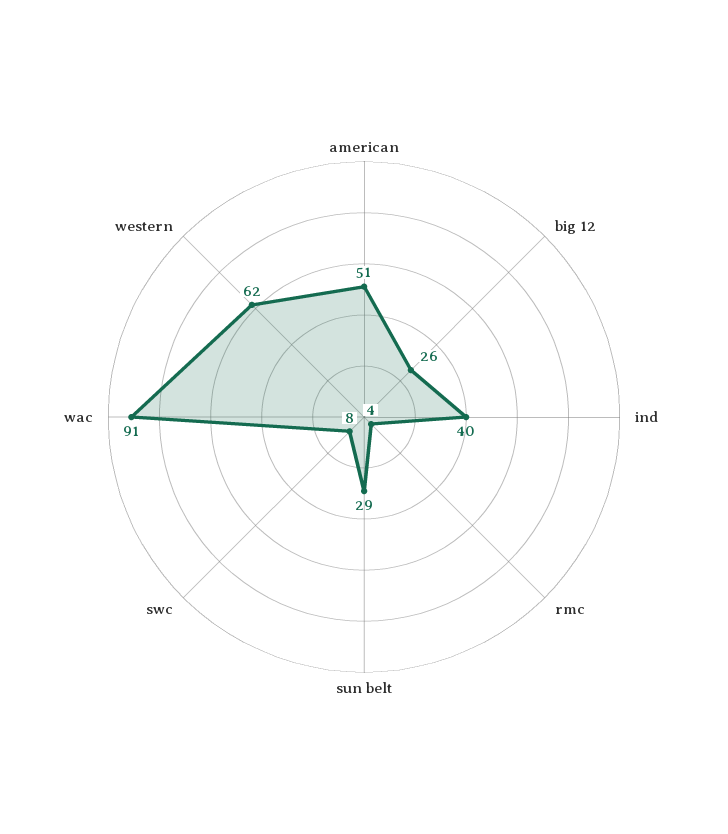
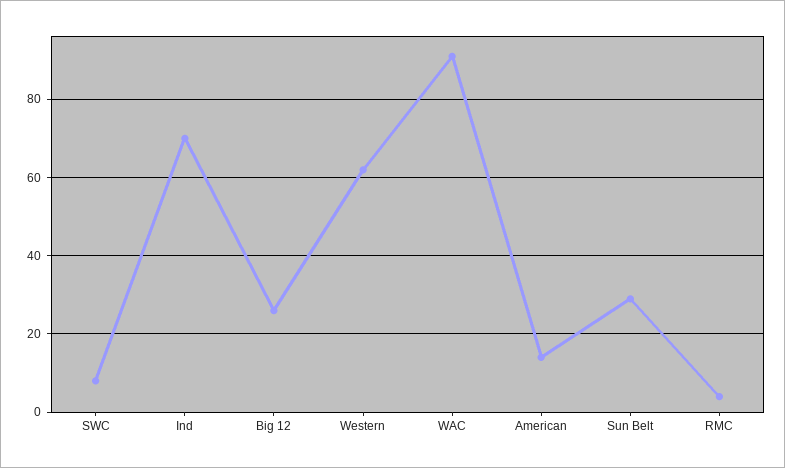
  {
-   "american": 51,
+   "american": 15,
    "big 12": 26,
-   "ind": 40,
+   "ind": 70,
    "rmc": 4,
    "sun belt": 29,
    "swc": 8,
    "wac": 91,
    "western": 62
  }

